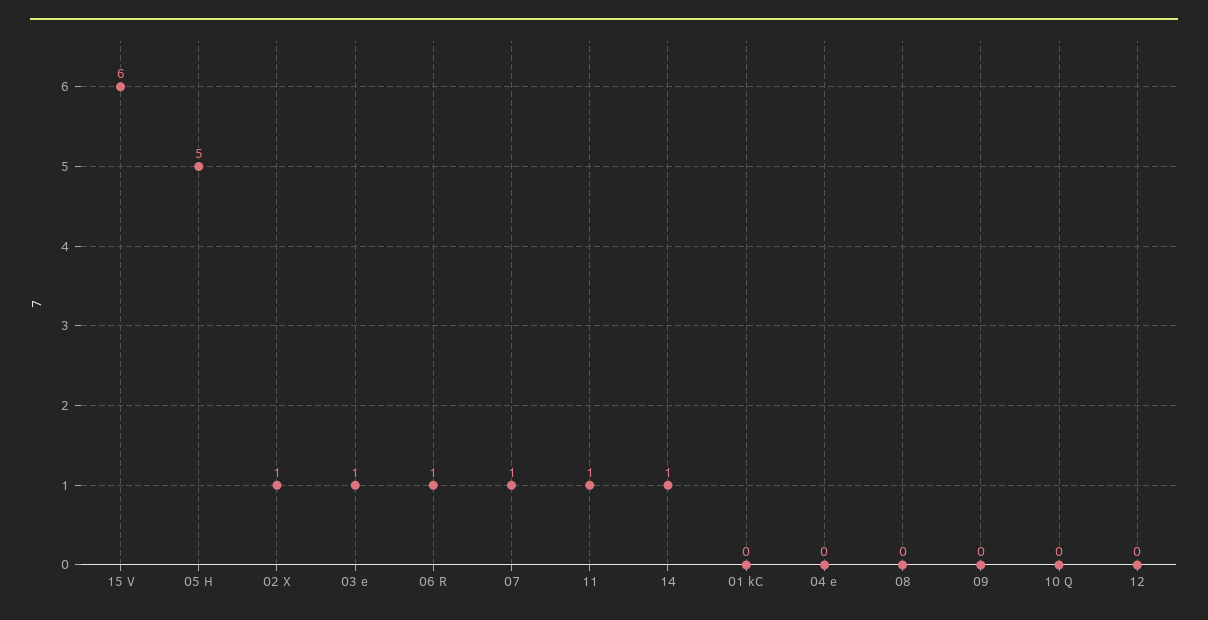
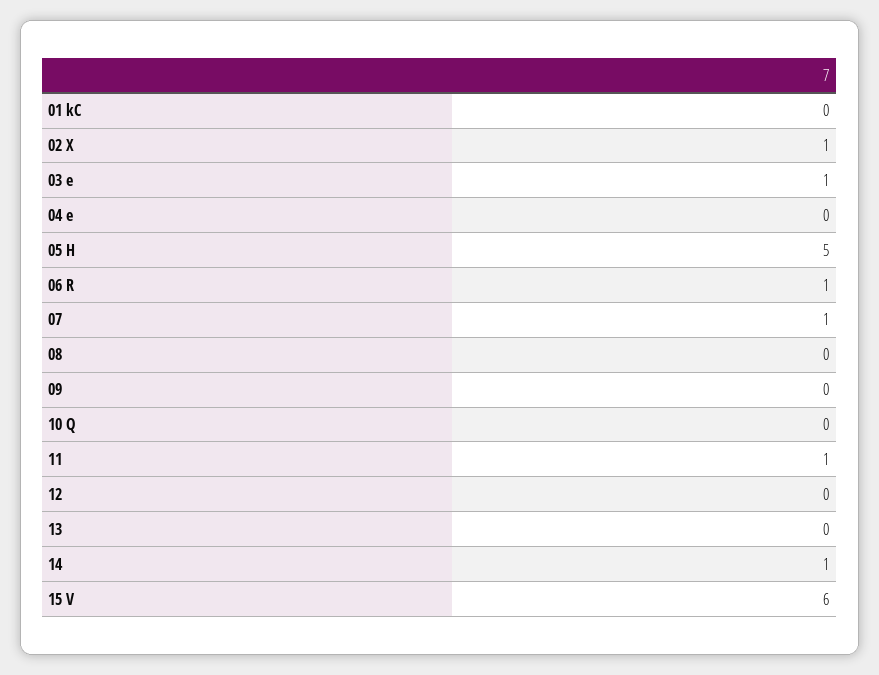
  {
    "15 V": 6,
    "05 H": 5,
    "02 X": 1,
    "03 e": 1,
    "06 R": 1,
    "07": 1,
    "11": 1,
    "14": 1,
    "01 kC": 0,
    "04 e": 0,
    "08": 0,
    "09": 0,
    "10 Q": 0,
-   "12": 0
+   "12": 0,
+   "13": 0
  }

